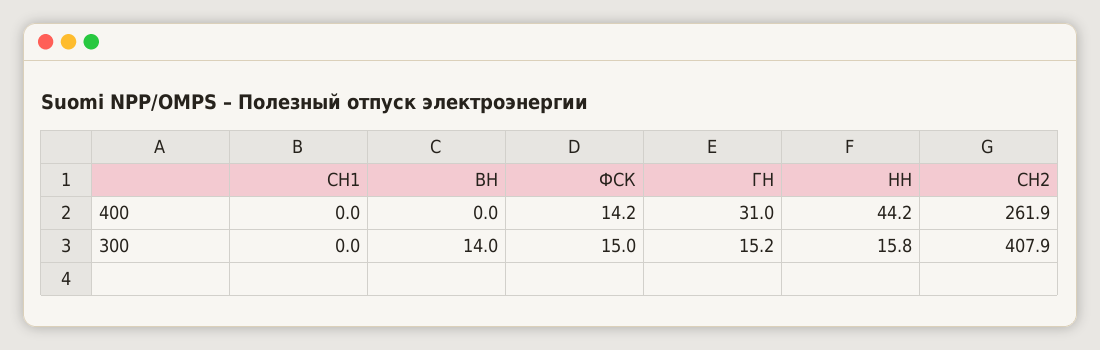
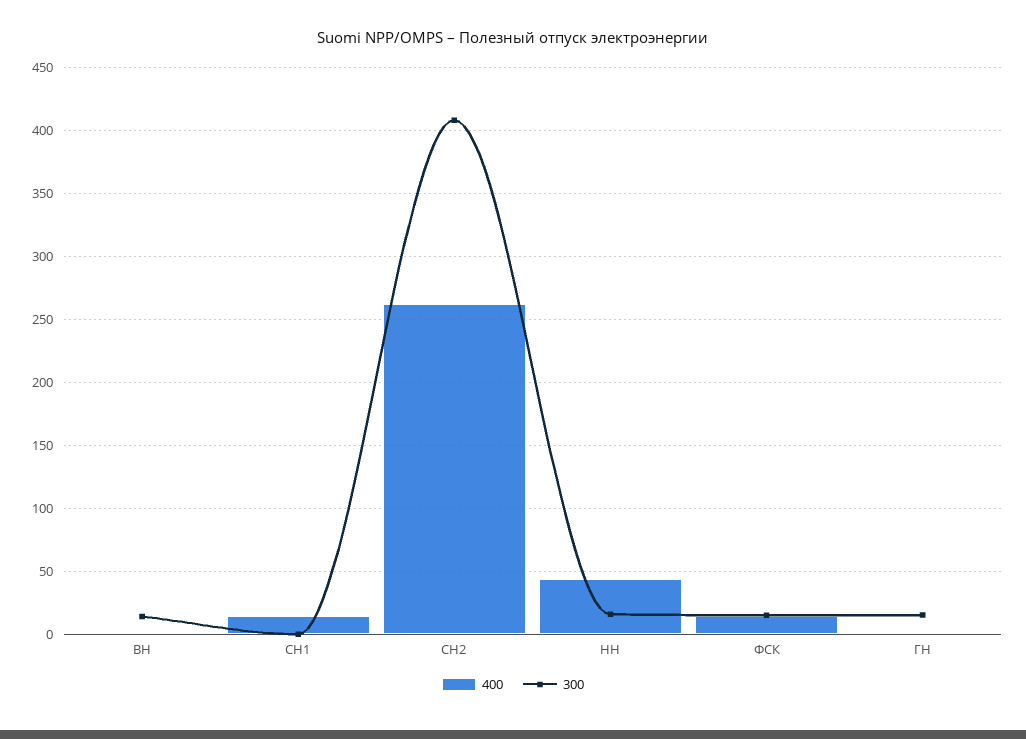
  {
    "400": {
-     "СН1": 0,
+     "СН1": 15,
      "ВН": 0,
      "ФСК": 14.2,
-     "ГН": 31,
+     "ГН": 0,
      "НН": 44.2,
      "СН2": 261.9
    },
    "300": {
      "СН1": 0,
      "ВН": 14,
      "ФСК": 15,
      "ГН": 15.2,
      "НН": 15.8,
      "СН2": 407.9
    }
  }

